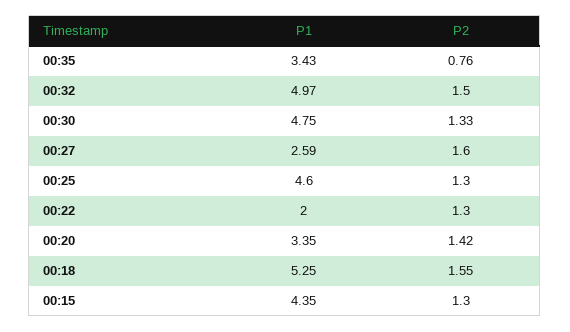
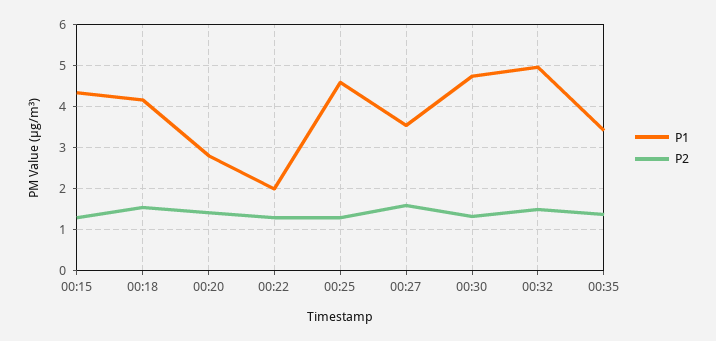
  {
    "P1": {
      "00:35": 3.43,
      "00:32": 4.97,
      "00:30": 4.75,
-     "00:27": 2.59,
+     "00:27": 3.6,
      "00:25": 4.6,
      "00:22": 2,
-     "00:20": 3.35,
+     "00:20": 2.8,
-     "00:18": 5.25,
+     "00:18": 4.2,
      "00:15": 4.35
    },
    "P2": {
-     "00:35": 0.76,
+     "00:35": 1.4,
      "00:32": 1.5,
      "00:30": 1.33,
      "00:27": 1.6,
      "00:25": 1.3,
      "00:22": 1.3,
      "00:20": 1.42,
      "00:18": 1.55,
      "00:15": 1.3
    }
  }

